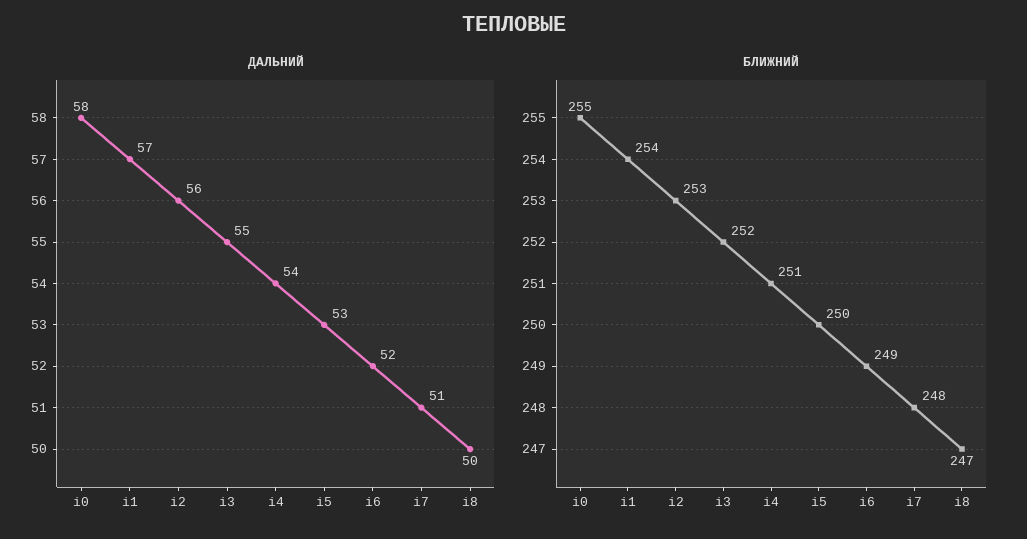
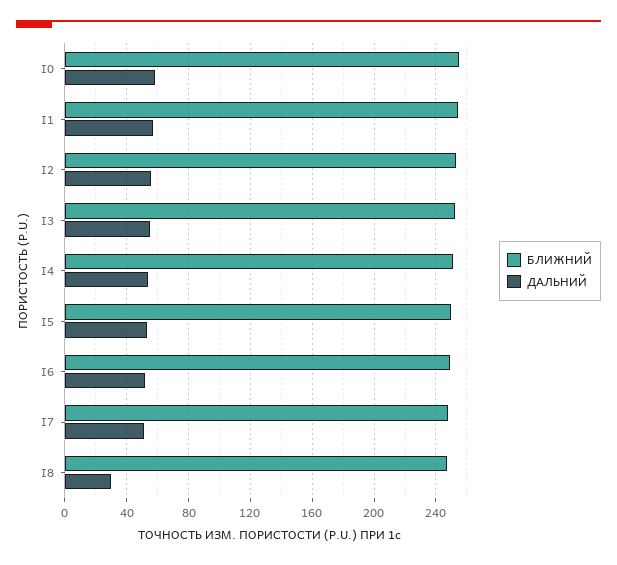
  {
    "ДАЛЬНИЙ": {
      "i0": 58,
      "i1": 57,
      "i2": 56,
      "i3": 55,
      "i4": 54,
      "i5": 53,
      "i6": 52,
      "i7": 51,
-     "i8": 50
+     "i8": 30
    },
    "БЛИЖНИЙ": {
      "i0": 255,
      "i1": 254,
      "i2": 253,
      "i3": 252,
      "i4": 251,
      "i5": 250,
      "i6": 249,
      "i7": 248,
      "i8": 247
    }
  }

